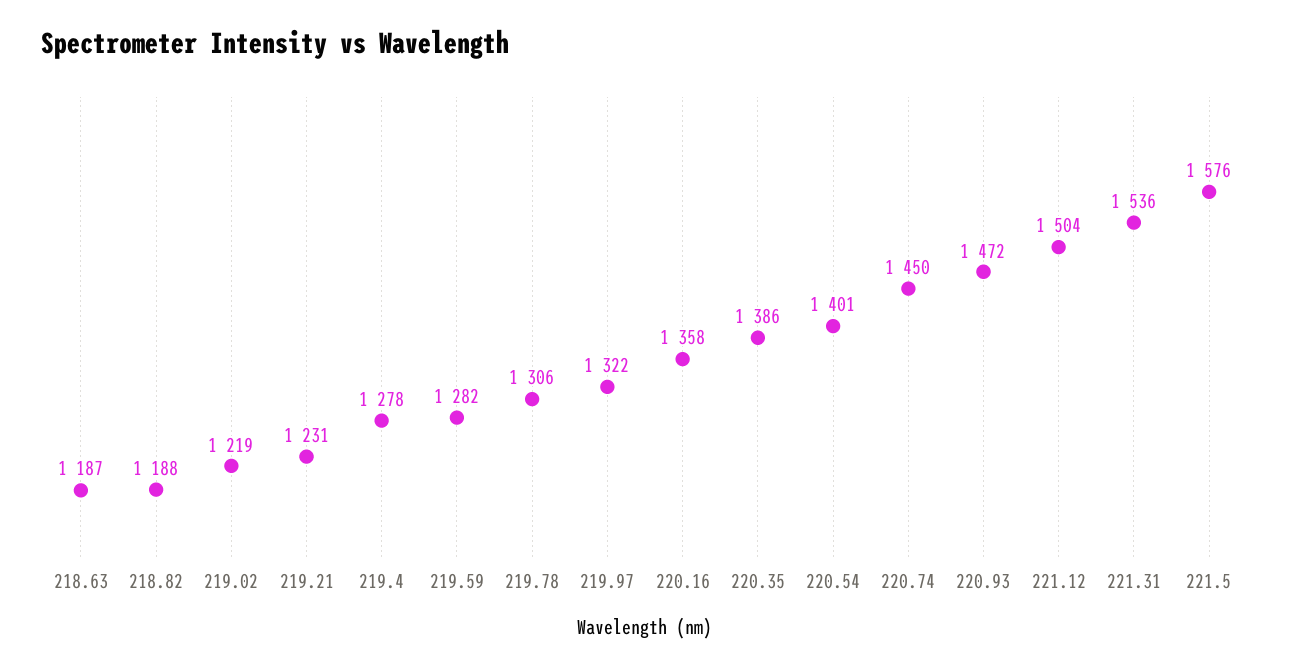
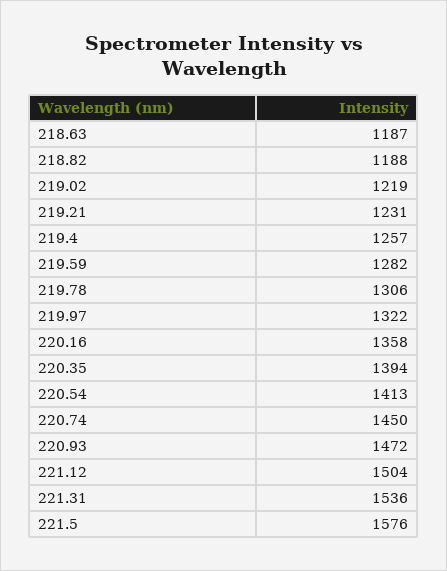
  {
    "218.63": 1187,
    "218.82": 1188,
    "219.02": 1219,
    "219.21": 1231,
-   "219.4": 1278,
+   "219.4": 1257,
    "219.59": 1282,
    "219.78": 1306,
    "219.97": 1322,
    "220.16": 1358,
-   "220.35": 1386,
+   "220.35": 1394,
-   "220.54": 1401,
+   "220.54": 1413,
    "220.74": 1450,
    "220.93": 1472,
    "221.12": 1504,
    "221.31": 1536,
    "221.5": 1576
  }

